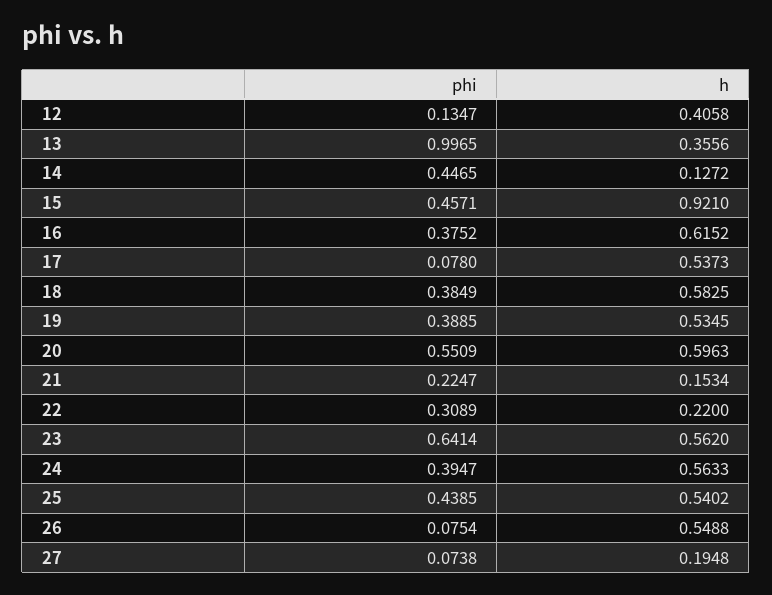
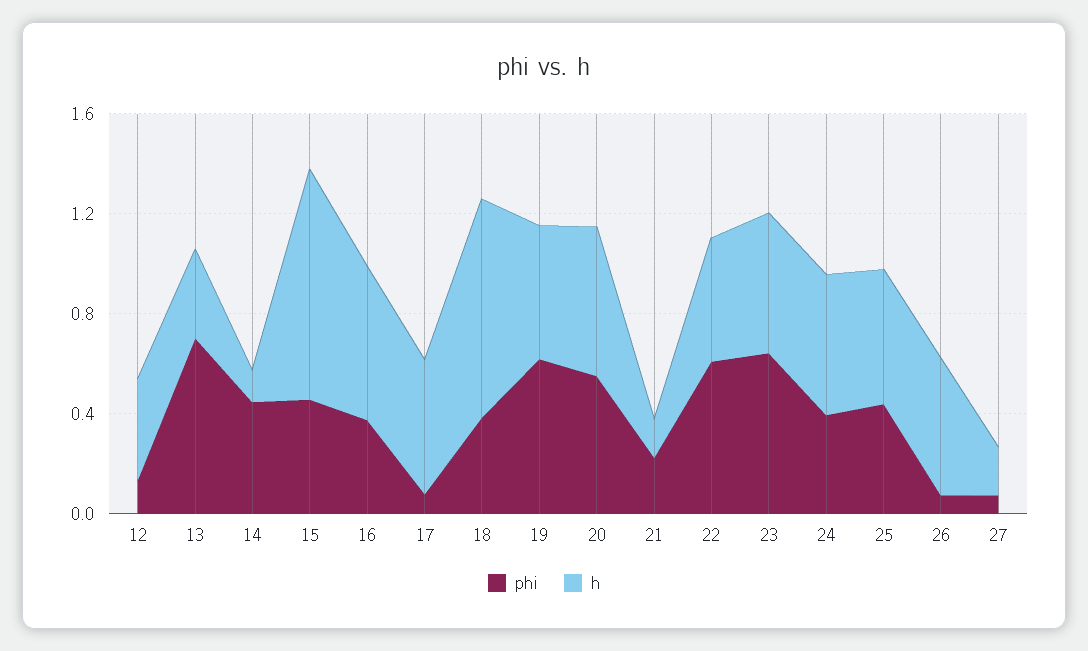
  {
    "phi": {
      "12": 0.1347,
-     "13": 0.9965,
+     "13": 0.7,
      "14": 0.4465,
      "15": 0.4571,
      "16": 0.3752,
      "17": 0.078,
      "18": 0.3849,
-     "19": 0.3885,
+     "19": 0.6,
      "20": 0.5509,
      "21": 0.2247,
-     "22": 0.3089,
+     "22": 0.6,
      "23": 0.6414,
      "24": 0.3947,
      "25": 0.4385,
      "26": 0.0754,
      "27": 0.0738
    },
    "h": {
      "12": 0.4058,
      "13": 0.3556,
      "14": 0.1272,
      "15": 0.921,
      "16": 0.6152,
      "17": 0.5373,
-     "18": 0.5825,
+     "18": 0.9,
      "19": 0.5345,
      "20": 0.5963,
      "21": 0.1534,
-     "22": 0.22,
+     "22": 0.5,
      "23": 0.562,
      "24": 0.5633,
      "25": 0.5402,
      "26": 0.5488,
      "27": 0.1948
    }
  }

